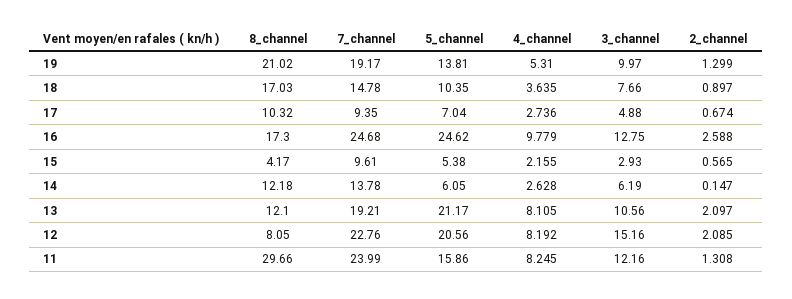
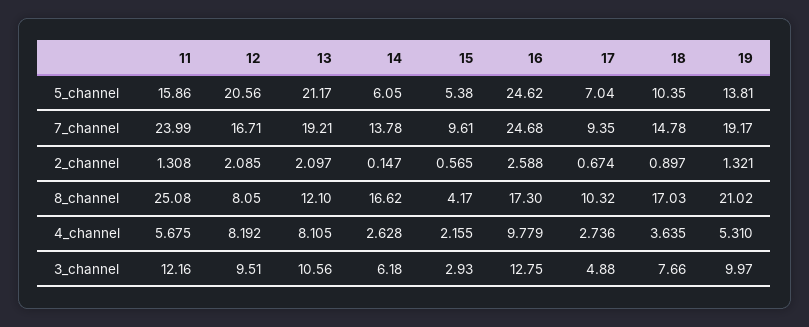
  {
    "8_channel": {
      "19": 21.02,
      "18": 17.03,
      "17": 10.32,
      "16": 17.3,
      "15": 4.17,
-     "14": 12.18,
+     "14": 16.62,
      "13": 12.1,
      "12": 8.05,
-     "11": 29.66
+     "11": 25.08
    },
    "7_channel": {
      "19": 19.17,
      "18": 14.78,
      "17": 9.35,
      "16": 24.68,
      "15": 9.61,
      "14": 13.78,
      "13": 19.21,
-     "12": 22.76,
+     "12": 16.71,
      "11": 23.99
    },
    "5_channel": {
      "19": 13.81,
      "18": 10.35,
      "17": 7.04,
      "16": 24.62,
      "15": 5.38,
      "14": 6.05,
      "13": 21.17,
      "12": 20.56,
      "11": 15.86
    },
    "4_channel": {
      "19": 5.31,
      "18": 3.635,
      "17": 2.736,
      "16": 9.779,
      "15": 2.155,
      "14": 2.628,
      "13": 8.105,
      "12": 8.192,
-     "11": 8.245
+     "11": 5.675
    },
    "3_channel": {
      "19": 9.97,
      "18": 7.66,
      "17": 4.88,
      "16": 12.75,
      "15": 2.93,
-     "14": 6.19,
+     "14": 6.18,
      "13": 10.56,
-     "12": 15.16,
+     "12": 9.51,
      "11": 12.16
    },
    "2_channel": {
-     "19": 1.299,
+     "19": 1.321,
      "18": 0.897,
      "17": 0.674,
      "16": 2.588,
      "15": 0.565,
      "14": 0.147,
      "13": 2.097,
      "12": 2.085,
      "11": 1.308
    }
  }

